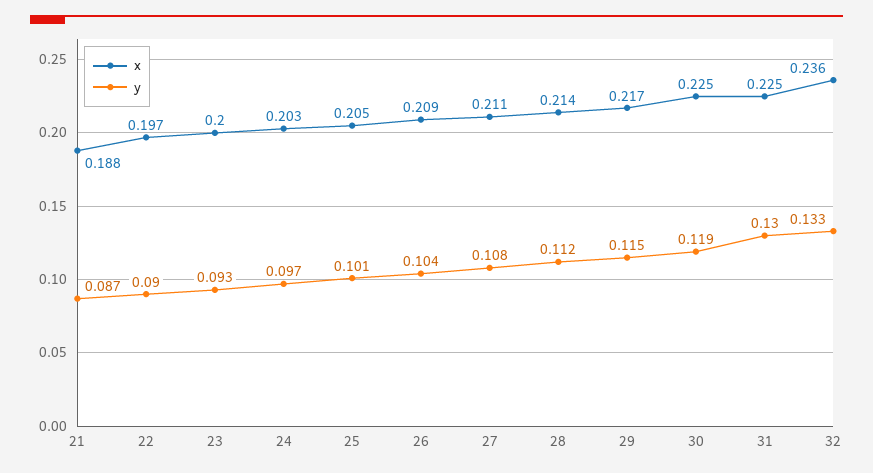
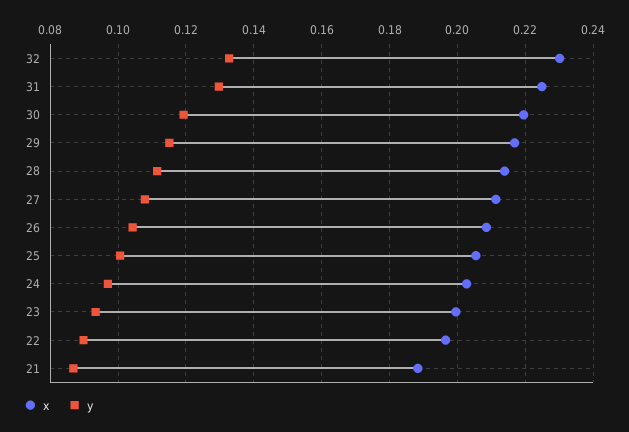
  {
    "x": {
      "21": 0.188,
      "22": 0.197,
      "23": 0.2,
      "24": 0.203,
      "25": 0.205,
      "26": 0.209,
      "27": 0.211,
      "28": 0.214,
      "29": 0.217,
-     "30": 0.225,
+     "30": 0.22,
      "31": 0.225,
-     "32": 0.236
+     "32": 0.23
    },
    "y": {
      "21": 0.087,
      "22": 0.09,
      "23": 0.093,
      "24": 0.097,
      "25": 0.101,
      "26": 0.104,
      "27": 0.108,
      "28": 0.112,
      "29": 0.115,
      "30": 0.119,
      "31": 0.13,
      "32": 0.133
    }
  }

